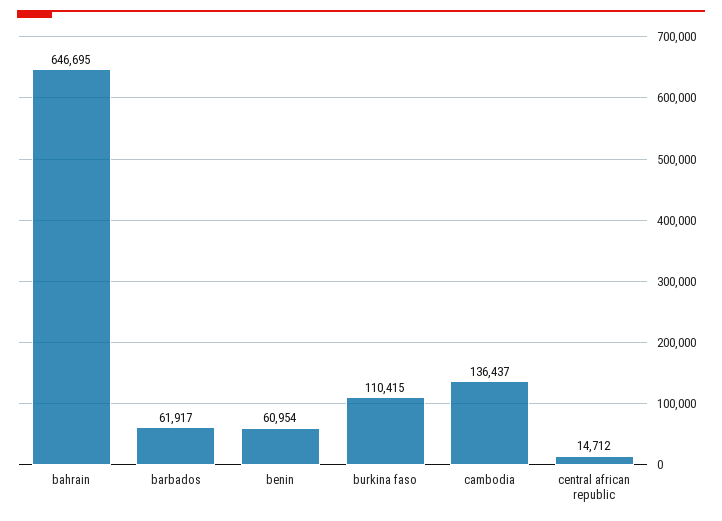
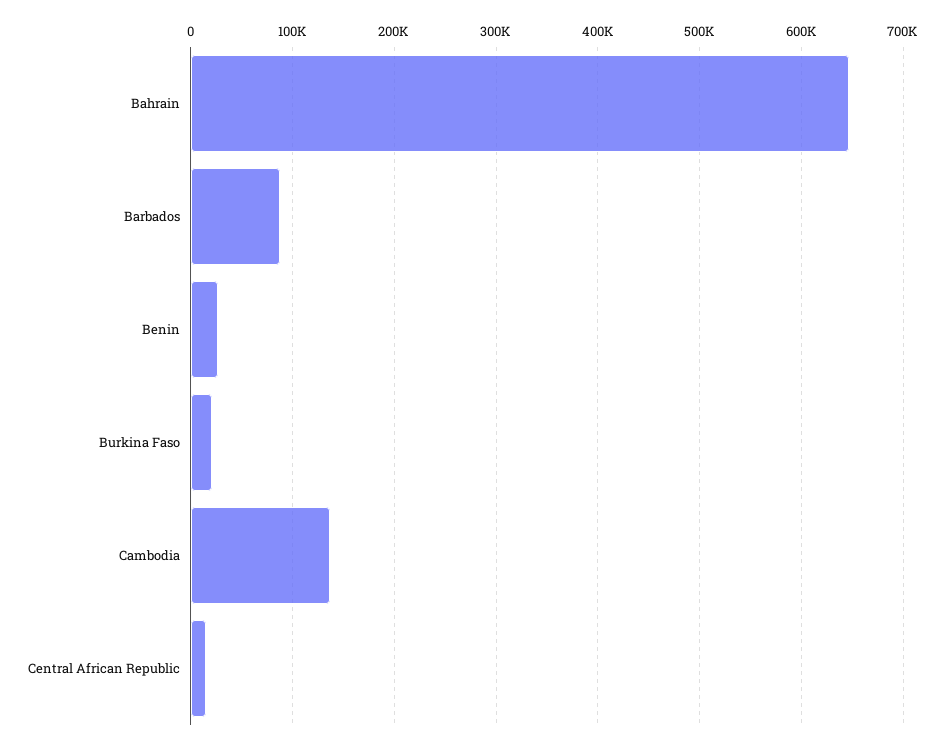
  {
    "bahrain": 646695,
-   "barbados": 61917,
+   "barbados": 90000,
-   "benin": 60954,
+   "benin": 30000,
-   "burkina faso": 110415,
+   "burkina faso": 20000,
    "cambodia": 136437,
    "central african republic": 14712
  }

